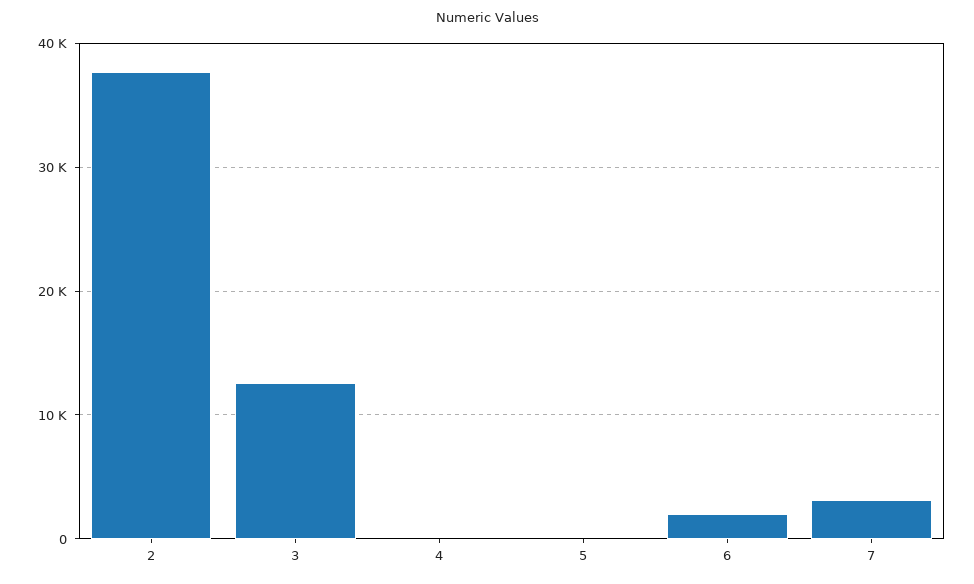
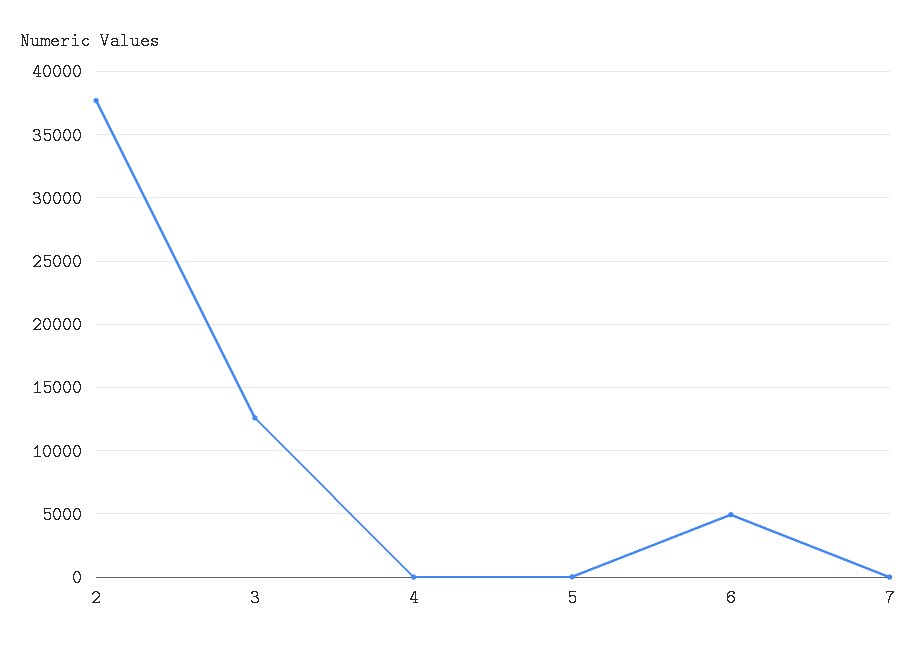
  {
    "2": 37500,
    "3": 12500,
    "4": 0,
    "5": 0,
-   "6": 2000,
+   "6": 5000,
-   "7": 3000
+   "7": 0
  }

